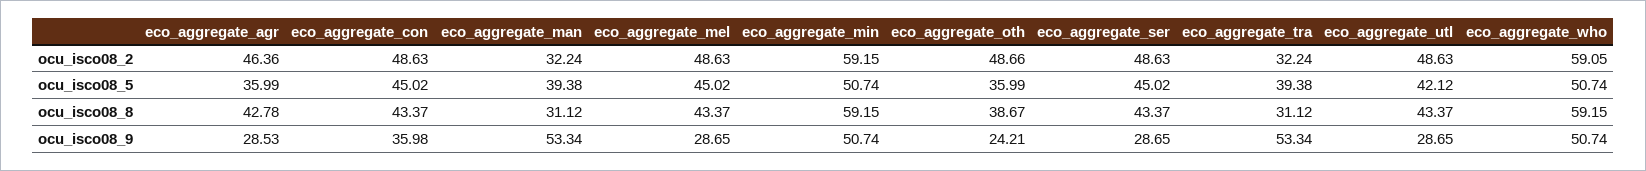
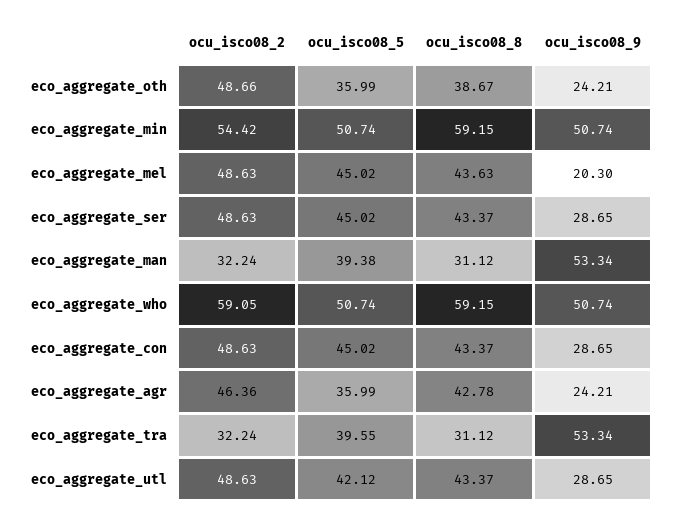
  {
    "eco_aggregate_agr": {
      "ocu_isco08_2": 46.36,
      "ocu_isco08_5": 35.99,
      "ocu_isco08_8": 42.78,
-     "ocu_isco08_9": 28.53
+     "ocu_isco08_9": 24.21
    },
    "eco_aggregate_con": {
      "ocu_isco08_2": 48.63,
      "ocu_isco08_5": 45.02,
      "ocu_isco08_8": 43.37,
-     "ocu_isco08_9": 35.98
+     "ocu_isco08_9": 28.65
    },
    "eco_aggregate_man": {
      "ocu_isco08_2": 32.24,
      "ocu_isco08_5": 39.38,
      "ocu_isco08_8": 31.12,
      "ocu_isco08_9": 53.34
    },
    "eco_aggregate_mel": {
      "ocu_isco08_2": 48.63,
      "ocu_isco08_5": 45.02,
-     "ocu_isco08_8": 43.37,
+     "ocu_isco08_8": 43.63,
-     "ocu_isco08_9": 28.65
+     "ocu_isco08_9": 20.3
    },
    "eco_aggregate_min": {
-     "ocu_isco08_2": 59.15,
+     "ocu_isco08_2": 54.42,
      "ocu_isco08_5": 50.74,
      "ocu_isco08_8": 59.15,
      "ocu_isco08_9": 50.74
    },
    "eco_aggregate_oth": {
      "ocu_isco08_2": 48.66,
      "ocu_isco08_5": 35.99,
      "ocu_isco08_8": 38.67,
      "ocu_isco08_9": 24.21
    },
    "eco_aggregate_ser": {
      "ocu_isco08_2": 48.63,
      "ocu_isco08_5": 45.02,
      "ocu_isco08_8": 43.37,
      "ocu_isco08_9": 28.65
    },
    "eco_aggregate_tra": {
      "ocu_isco08_2": 32.24,
-     "ocu_isco08_5": 39.38,
+     "ocu_isco08_5": 39.55,
      "ocu_isco08_8": 31.12,
      "ocu_isco08_9": 53.34
    },
    "eco_aggregate_utl": {
      "ocu_isco08_2": 48.63,
      "ocu_isco08_5": 42.12,
      "ocu_isco08_8": 43.37,
      "ocu_isco08_9": 28.65
    },
    "eco_aggregate_who": {
      "ocu_isco08_2": 59.05,
      "ocu_isco08_5": 50.74,
      "ocu_isco08_8": 59.15,
      "ocu_isco08_9": 50.74
    }
  }

